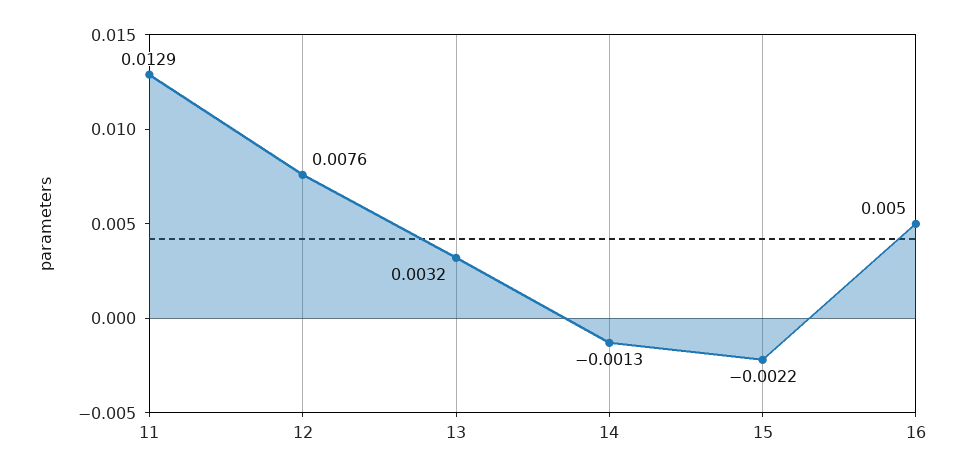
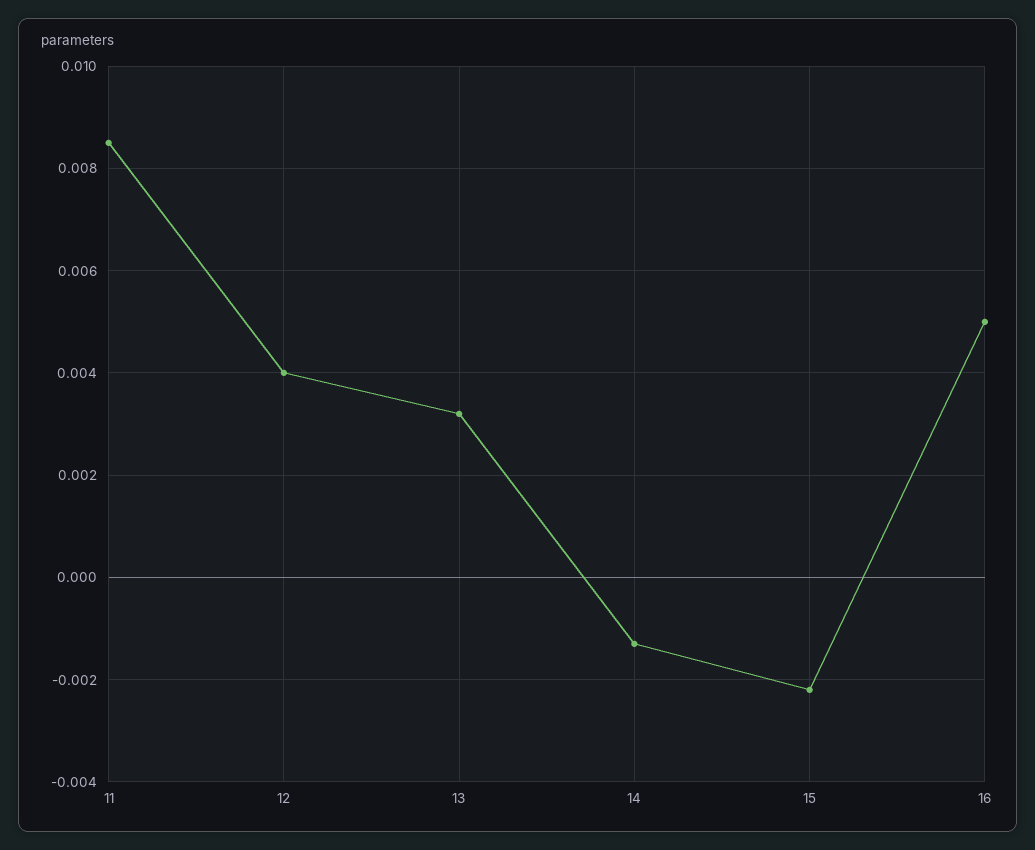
  {
-   "11": 0.0129,
+   "11": 0.0085,
-   "12": 0.0076,
+   "12": 0.004,
    "13": 0.0032,
    "14": -0.0013,
    "15": -0.0022,
    "16": 0.005
  }

